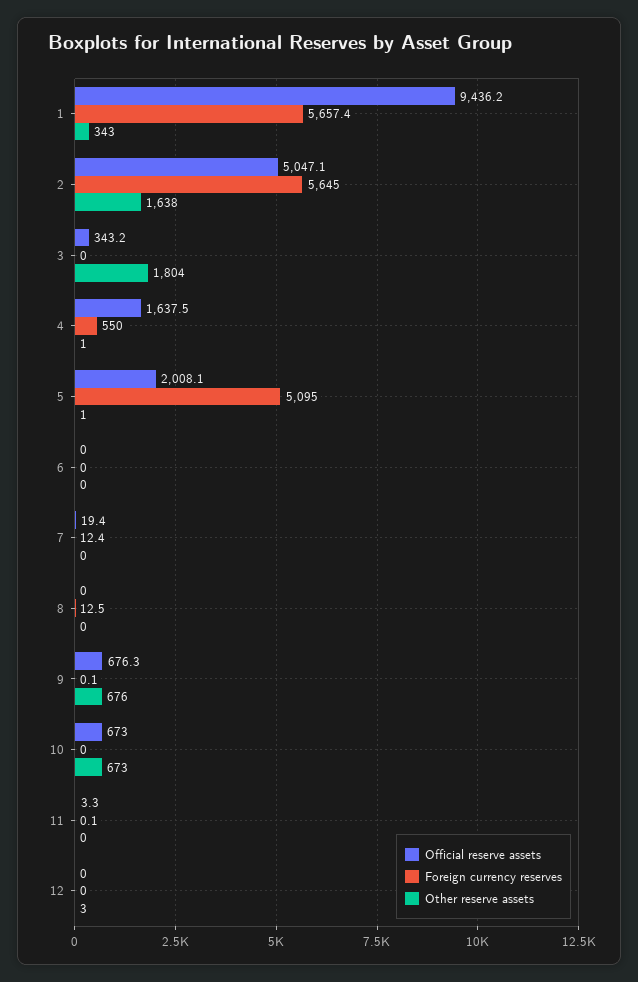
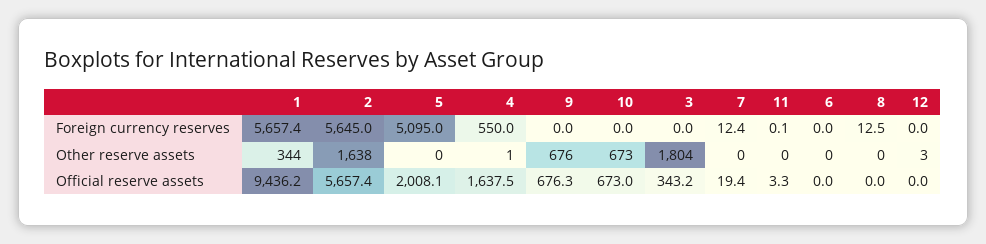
  {
    "Official reserve assets": {
      "1": 9436.2,
-     "2": 5047.1,
+     "2": 5657.4,
      "3": 343.2,
      "4": 1637.5,
      "5": 2008.1,
      "6": 0,
      "7": 19.4,
      "8": 0,
      "9": 676.3,
      "10": 673,
      "11": 3.3,
      "12": 0
    },
    "Foreign currency reserves": {
      "1": 5657.4,
      "2": 5645,
      "3": 0,
      "4": 550,
      "5": 5095,
      "6": 0,
      "7": 12.4,
      "8": 12.5,
-     "9": 0.1,
+     "9": 0,
      "10": 0,
      "11": 0.1,
      "12": 0
    },
    "Other reserve assets": {
-     "1": 343,
+     "1": 344,
      "2": 1638,
      "3": 1804,
      "4": 1,
-     "5": 1,
+     "5": 0,
      "6": 0,
      "7": 0,
      "8": 0,
      "9": 676,
      "10": 673,
      "11": 0,
      "12": 3
    }
  }

